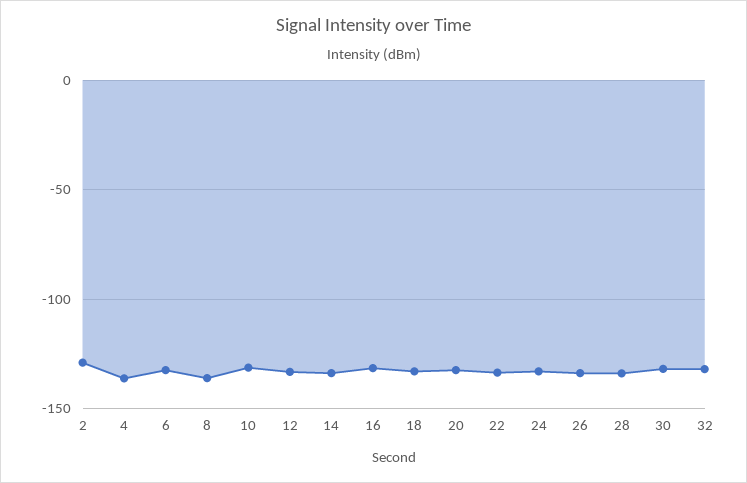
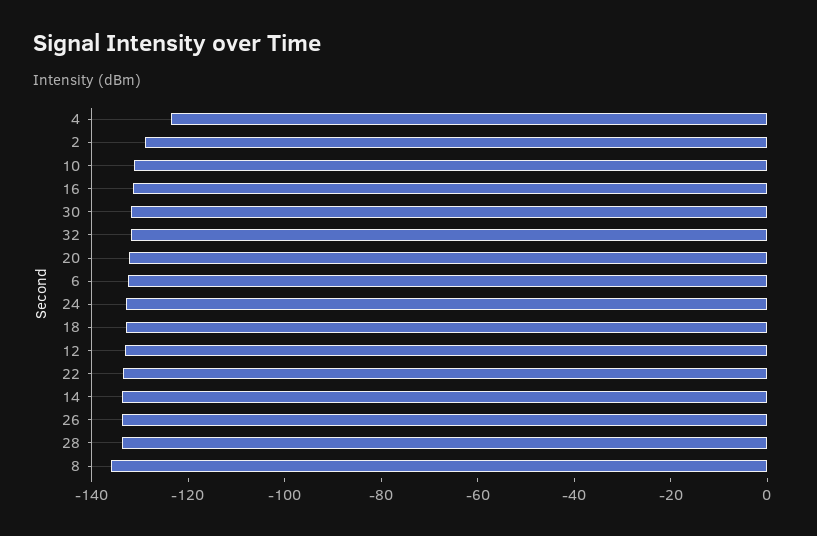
  {
    "2": -130,
-   "4": -135,
+   "4": -125,
    "6": -130,
    "8": -135,
    "10": -130,
    "12": -135,
    "14": -135,
    "16": -130,
    "18": -135,
    "20": -130,
    "22": -135,
    "24": -135,
    "26": -135,
    "28": -135,
    "30": -130,
    "32": -130
  }

